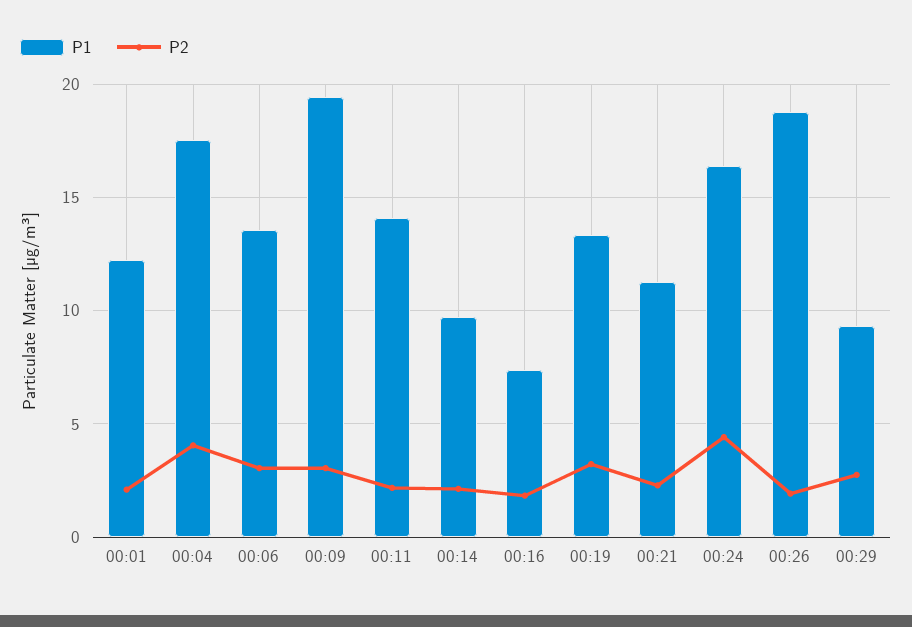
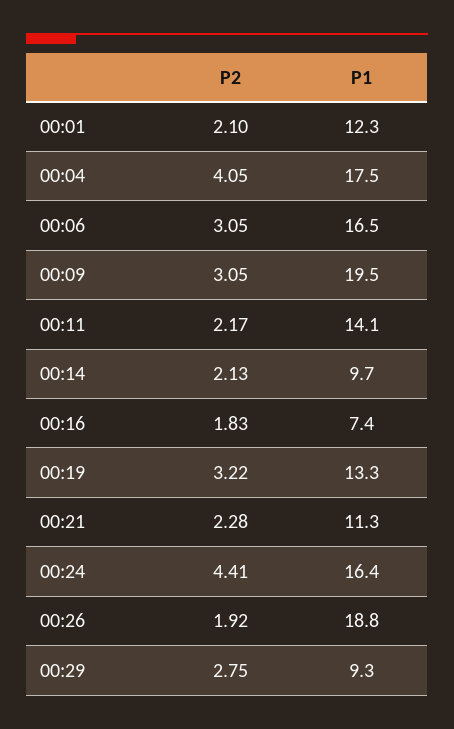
  {
    "P1": {
      "00:01": 12.3,
      "00:04": 17.5,
-     "00:06": 13.5,
+     "00:06": 16.5,
      "00:09": 19.5,
      "00:11": 14.1,
      "00:14": 9.7,
      "00:16": 7.4,
      "00:19": 13.3,
      "00:21": 11.3,
      "00:24": 16.4,
      "00:26": 18.8,
      "00:29": 9.3
    },
    "P2": {
      "00:01": 2.1,
      "00:04": 4.05,
      "00:06": 3.05,
      "00:09": 3.05,
      "00:11": 2.17,
      "00:14": 2.13,
      "00:16": 1.83,
      "00:19": 3.22,
      "00:21": 2.28,
      "00:24": 4.41,
      "00:26": 1.92,
      "00:29": 2.75
    }
  }

